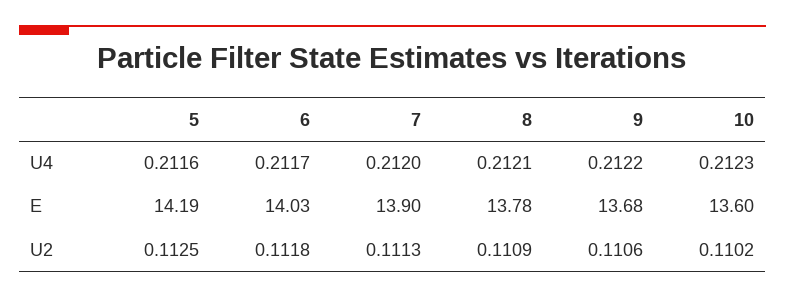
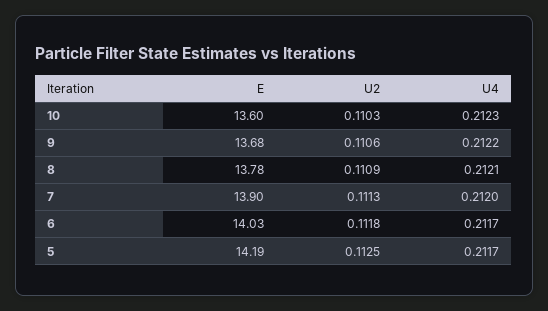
  {
    "5": {
-     "U4": 0.2116,
+     "U4": 0.2117,
      "E": 14.19,
      "U2": 0.1125
    },
    "6": {
      "U4": 0.2117,
      "E": 14.03,
      "U2": 0.1118
    },
    "7": {
      "U4": 0.212,
      "E": 13.9,
      "U2": 0.1113
    },
    "8": {
      "U4": 0.2121,
      "E": 13.78,
      "U2": 0.1109
    },
    "9": {
      "U4": 0.2122,
      "E": 13.68,
      "U2": 0.1106
    },
    "10": {
      "U4": 0.2123,
      "E": 13.6,
-     "U2": 0.1102
+     "U2": 0.1103
    }
  }

